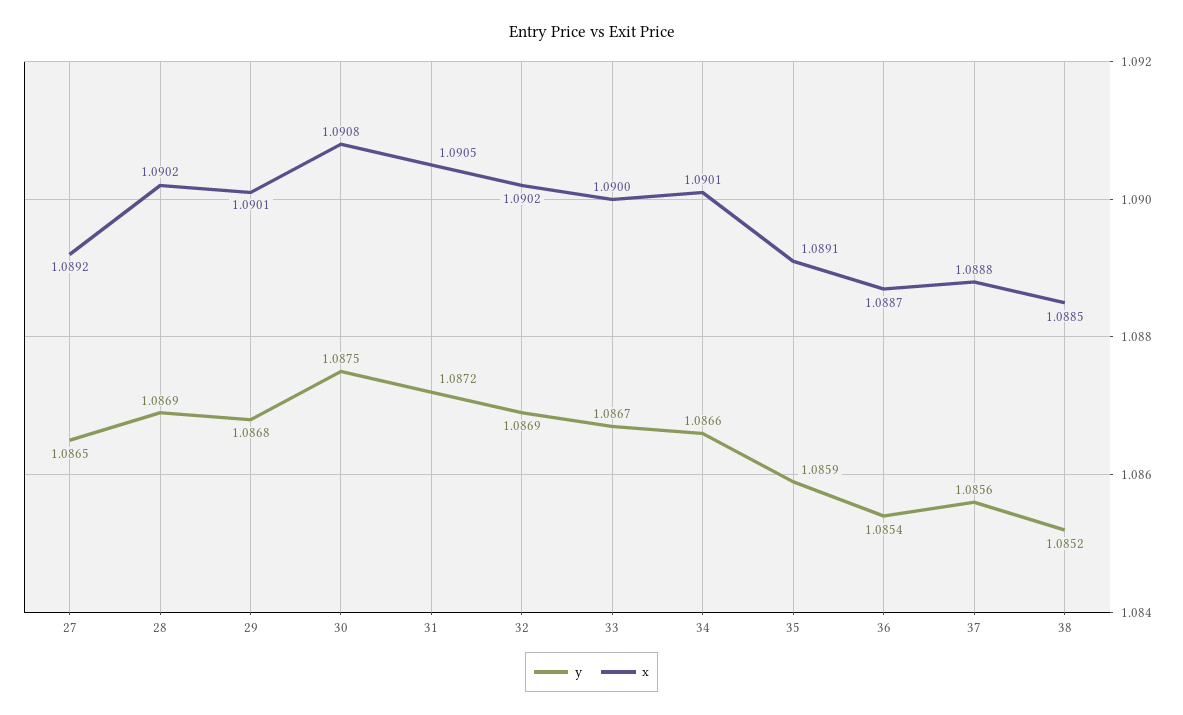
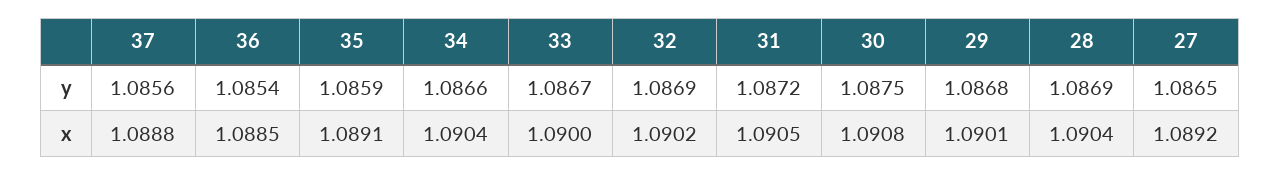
  {
    "y": {
      "27": 1.0865,
      "28": 1.0869,
      "29": 1.0868,
      "30": 1.0875,
      "31": 1.0872,
      "32": 1.0869,
      "33": 1.0867,
      "34": 1.0866,
      "35": 1.0859,
      "36": 1.0854,
-     "37": 1.0856,
+     "37": 1.0856
-     "38": 1.0852
    },
    "x": {
      "27": 1.0892,
-     "28": 1.0902,
+     "28": 1.0904,
      "29": 1.0901,
      "30": 1.0908,
      "31": 1.0905,
      "32": 1.0902,
      "33": 1.09,
-     "34": 1.0901,
+     "34": 1.0904,
      "35": 1.0891,
-     "36": 1.0887,
+     "36": 1.0885,
-     "37": 1.0888,
+     "37": 1.0888
-     "38": 1.0885
    }
  }

